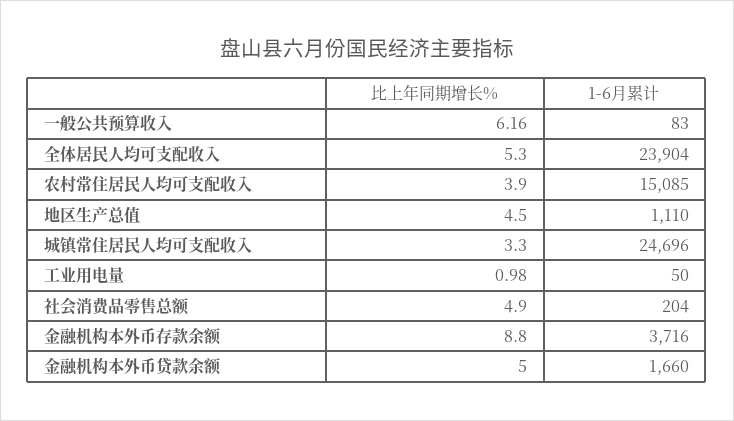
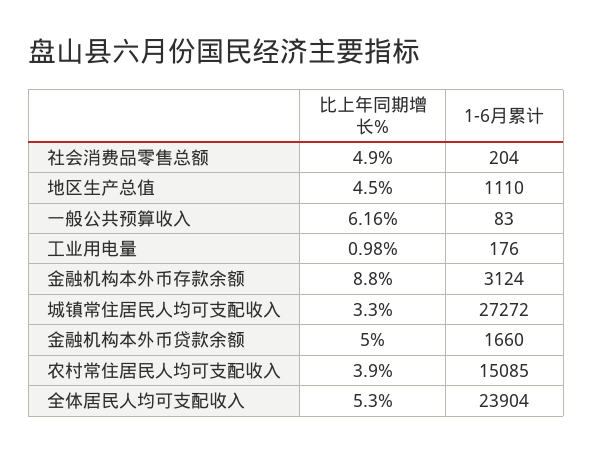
  {
    "比上年同期增长%": {
      "一般公共预算收入": 6.16,
      "全体居民人均可支配收入": 5.3,
      "农村常住居民人均可支配收入": 3.9,
      "地区生产总值": 4.5,
      "城镇常住居民人均可支配收入": 3.3,
      "工业用电量": 0.98,
      "社会消费品零售总额": 4.9,
      "金融机构本外币存款余额": 8.8,
      "金融机构本外币贷款余额": 5
    },
    "1-6月累计": {
      "一般公共预算收入": 83,
      "全体居民人均可支配收入": 23904,
      "农村常住居民人均可支配收入": 15085,
      "地区生产总值": 1110,
-     "城镇常住居民人均可支配收入": 24696,
+     "城镇常住居民人均可支配收入": 27272,
-     "工业用电量": 50,
+     "工业用电量": 176,
      "社会消费品零售总额": 204,
-     "金融机构本外币存款余额": 3716,
+     "金融机构本外币存款余额": 3124,
      "金融机构本外币贷款余额": 1660
    }
  }

